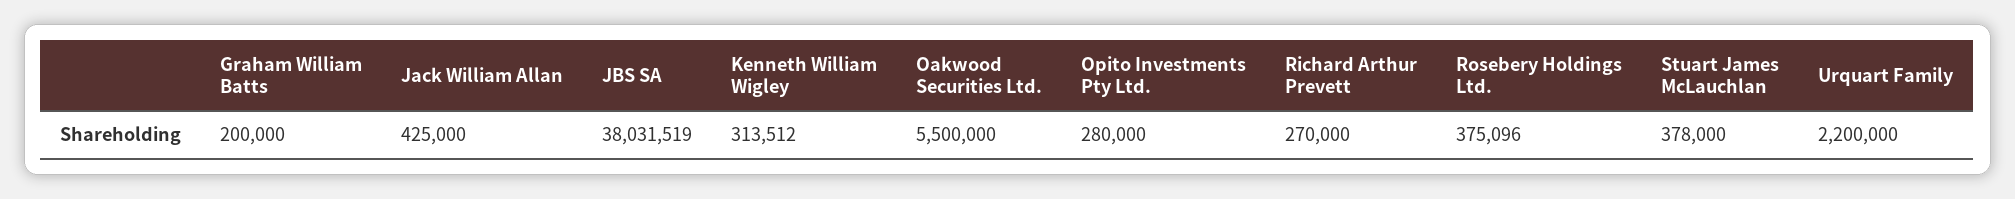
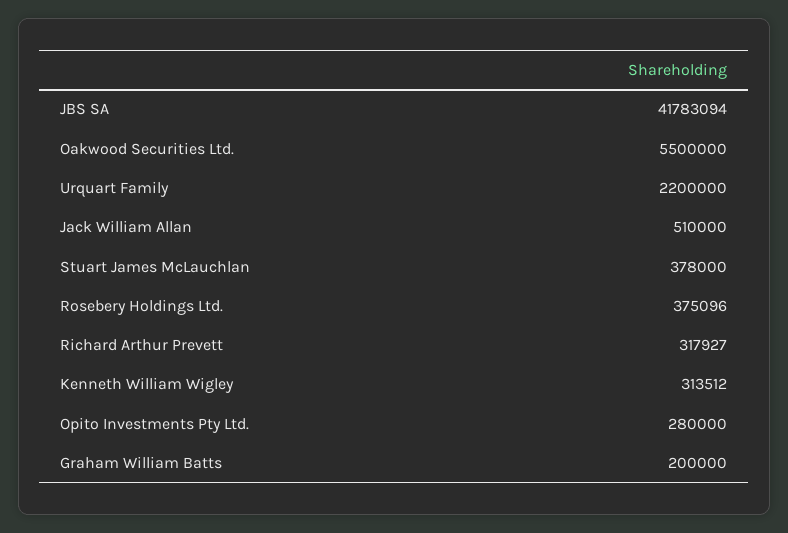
  {
    "Graham William Batts": 200000,
-   "Jack William Allan": 425000,
+   "Jack William Allan": 510000,
-   "JBS SA": 38031519,
+   "JBS SA": 41783094,
    "Kenneth William Wigley": 313512,
    "Oakwood Securities Ltd.": 5500000,
    "Opito Investments Pty Ltd.": 280000,
-   "Richard Arthur Prevett": 270000,
+   "Richard Arthur Prevett": 317927,
    "Rosebery Holdings Ltd.": 375096,
    "Stuart James McLauchlan": 378000,
    "Urquart Family": 2200000
  }

